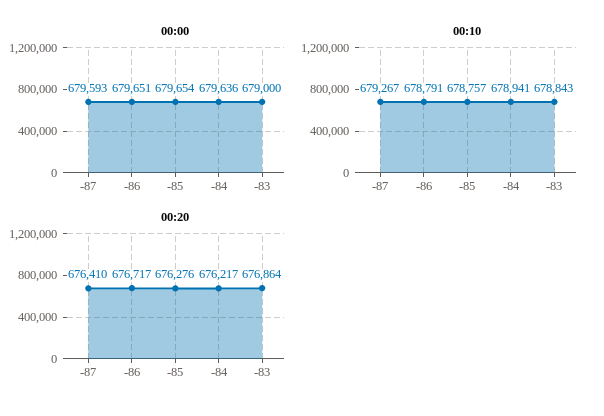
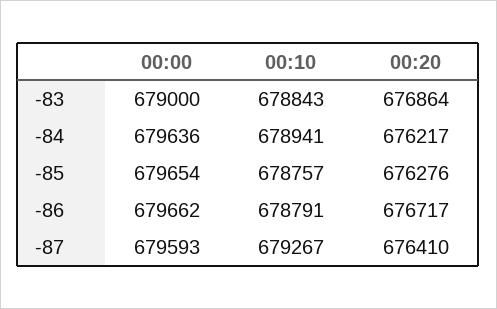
  {
    "00:00": {
      "-87": 679593,
-     "-86": 679651,
+     "-86": 679662,
      "-85": 679654,
      "-84": 679636,
      "-83": 679000
    },
    "00:10": {
      "-87": 679267,
      "-86": 678791,
      "-85": 678757,
      "-84": 678941,
      "-83": 678843
    },
    "00:20": {
      "-87": 676410,
      "-86": 676717,
      "-85": 676276,
      "-84": 676217,
      "-83": 676864
    }
  }

